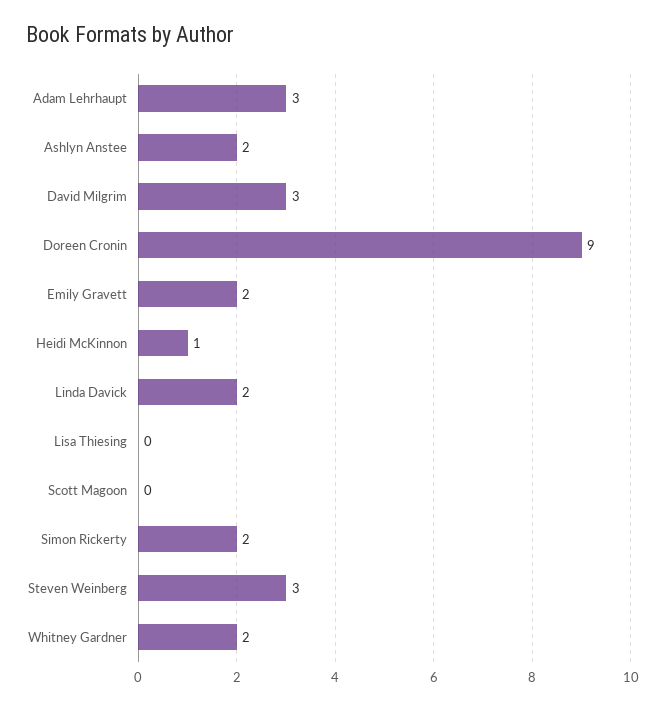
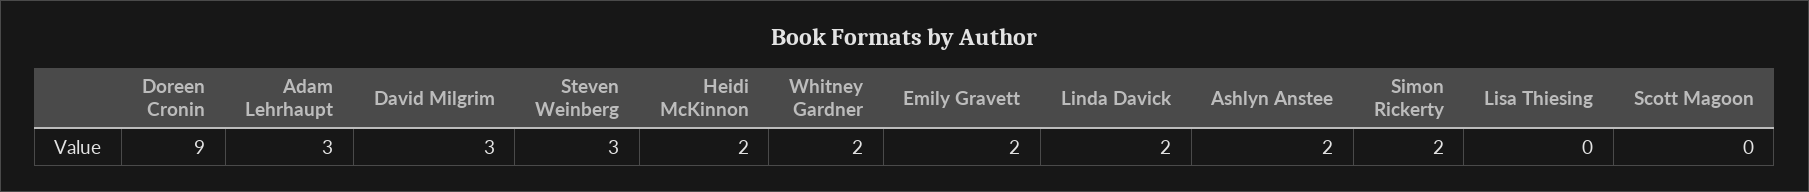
  {
    "Adam Lehrhaupt": 3,
    "Ashlyn Anstee": 2,
    "David Milgrim": 3,
    "Doreen Cronin": 9,
    "Emily Gravett": 2,
-   "Heidi McKinnon": 1,
+   "Heidi McKinnon": 2,
    "Linda Davick": 2,
    "Lisa Thiesing": 0,
    "Scott Magoon": 0,
    "Simon Rickerty": 2,
    "Steven Weinberg": 3,
    "Whitney Gardner": 2
  }

